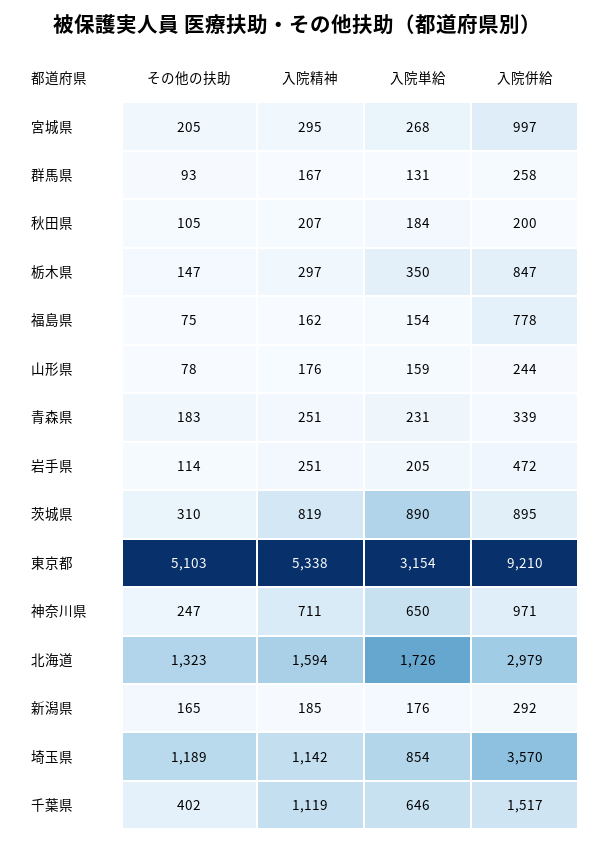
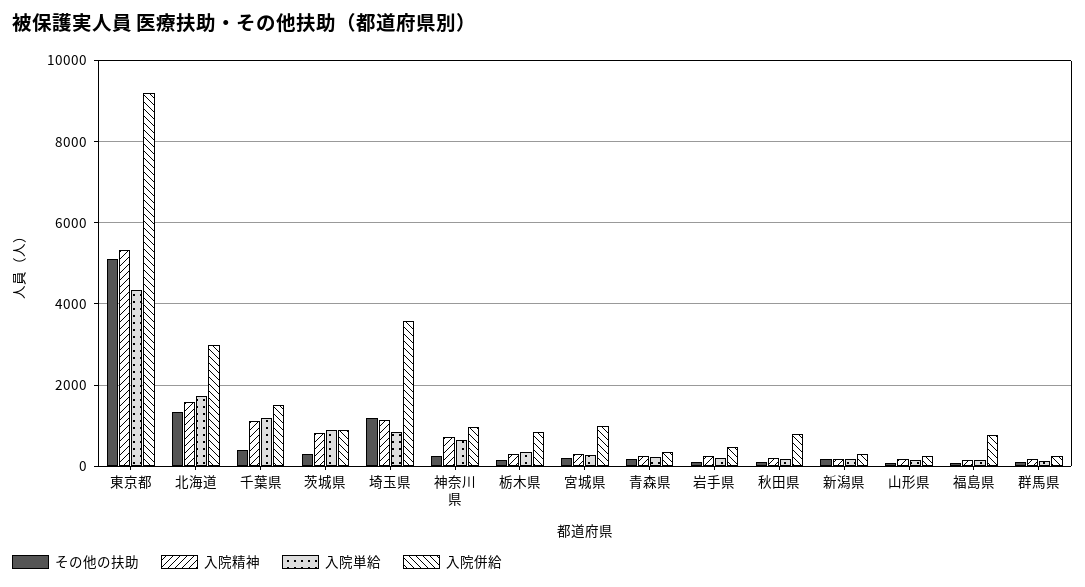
  {
    "その他の扶助": {
      "宮城県": 205,
      "群馬県": 93,
      "秋田県": 105,
      "栃木県": 147,
      "福島県": 75,
      "山形県": 78,
      "青森県": 183,
      "岩手県": 114,
      "茨城県": 310,
      "東京都": 5103,
      "神奈川県": 247,
      "北海道": 1323,
      "新潟県": 165,
      "埼玉県": 1189,
      "千葉県": 402
    },
    "入院精神": {
      "宮城県": 295,
      "群馬県": 167,
      "秋田県": 207,
      "栃木県": 297,
      "福島県": 162,
      "山形県": 176,
      "青森県": 251,
      "岩手県": 251,
      "茨城県": 819,
      "東京都": 5338,
      "神奈川県": 711,
      "北海道": 1594,
      "新潟県": 185,
      "埼玉県": 1142,
      "千葉県": 1119
    },
    "入院単給": {
      "宮城県": 268,
      "群馬県": 131,
      "秋田県": 184,
      "栃木県": 350,
      "福島県": 154,
      "山形県": 159,
      "青森県": 231,
      "岩手県": 205,
      "茨城県": 890,
-     "東京都": 3154,
+     "東京都": 4400,
      "神奈川県": 650,
      "北海道": 1726,
      "新潟県": 176,
      "埼玉県": 854,
-     "千葉県": 646
+     "千葉県": 1200
    },
    "入院併給": {
      "宮城県": 997,
      "群馬県": 258,
-     "秋田県": 200,
+     "秋田県": 800,
      "栃木県": 847,
      "福島県": 778,
      "山形県": 244,
      "青森県": 339,
      "岩手県": 472,
      "茨城県": 895,
      "東京都": 9210,
      "神奈川県": 971,
      "北海道": 2979,
      "新潟県": 292,
      "埼玉県": 3570,
      "千葉県": 1517
    }
  }

